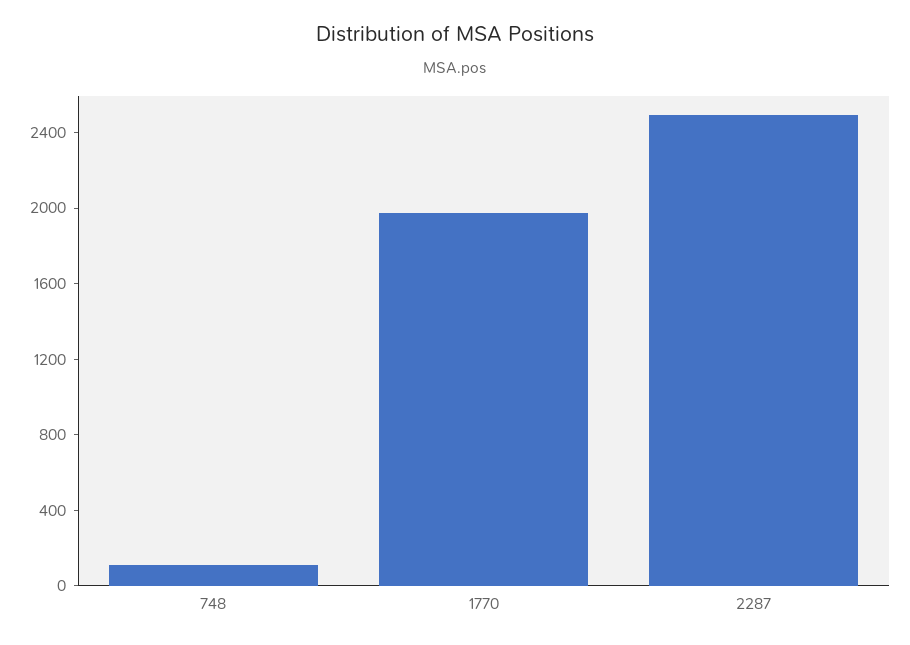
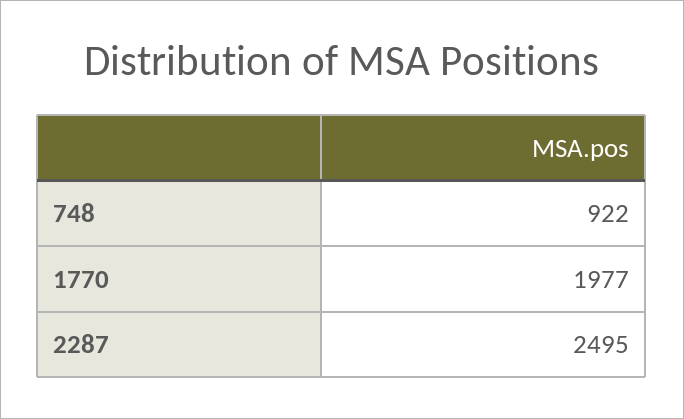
  {
-   "748": 100,
+   "748": 922,
    "1770": 1977,
    "2287": 2495
  }

